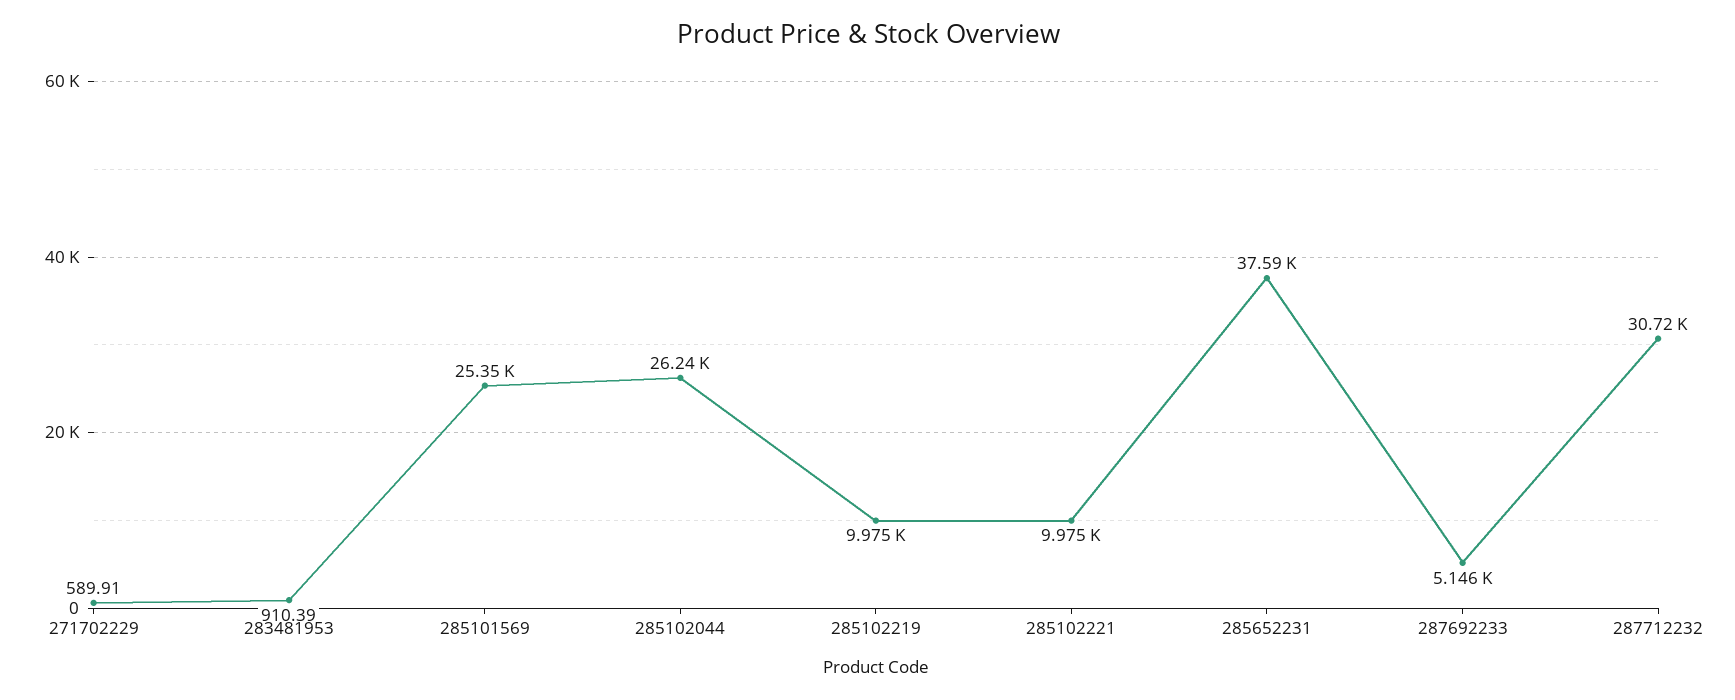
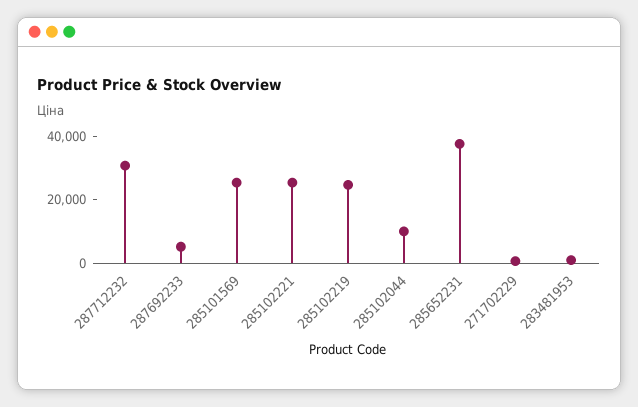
  {
    "271702229": 589.91,
    "283481953": 910.39,
    "285101569": 25350,
-   "285102044": 26240,
+   "285102044": 10000,
-   "285102219": 9975,
+   "285102219": 25000,
-   "285102221": 9975,
+   "285102221": 25000,
    "285652231": 37590,
    "287692233": 5146,
    "287712232": 30720
  }

